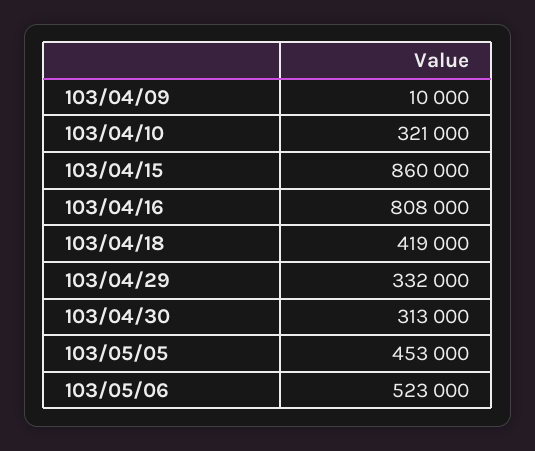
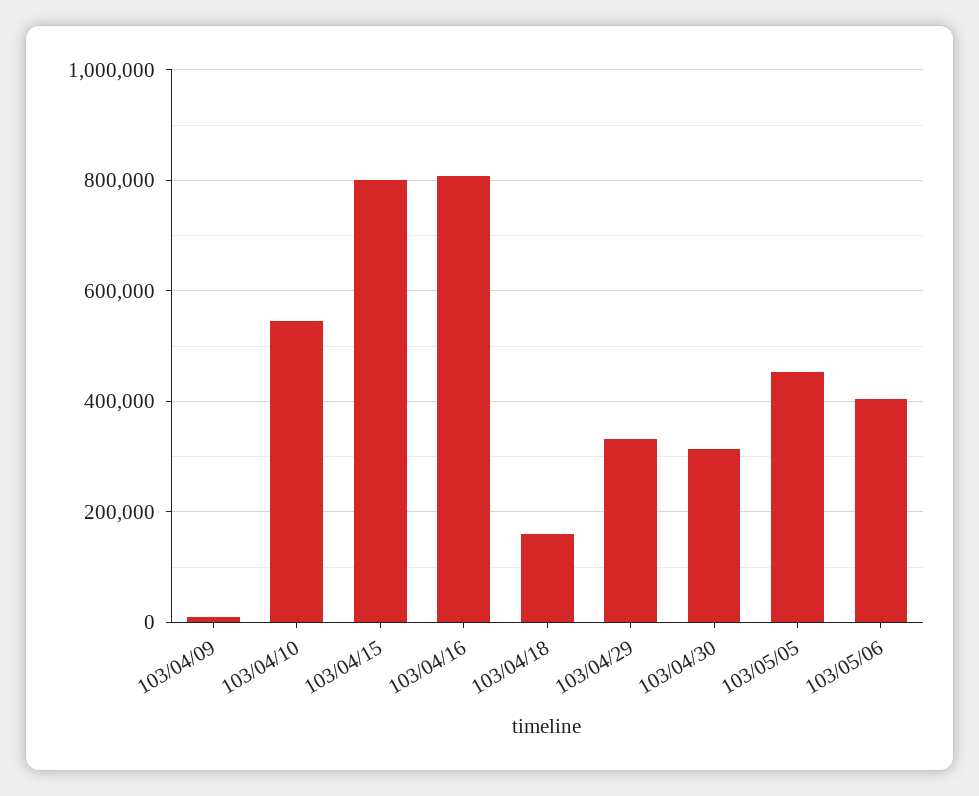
  {
    "103/04/09": 10000,
-   "103/04/10": 321000,
+   "103/04/10": 540000,
-   "103/04/15": 860000,
+   "103/04/15": 800000,
    "103/04/16": 808000,
-   "103/04/18": 419000,
+   "103/04/18": 160000,
    "103/04/29": 332000,
    "103/04/30": 313000,
    "103/05/05": 453000,
-   "103/05/06": 523000
+   "103/05/06": 400000
  }

